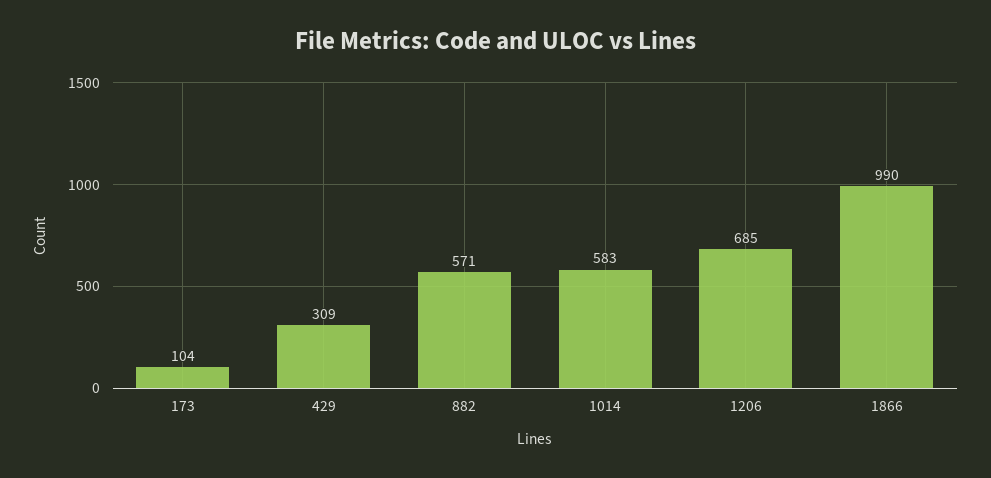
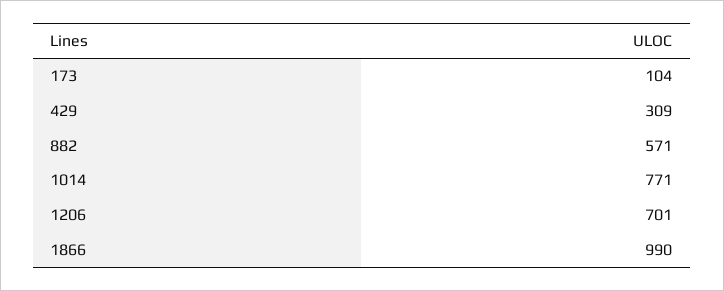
  {
    "173": 104,
    "429": 309,
    "882": 571,
-   "1014": 583,
+   "1014": 771,
-   "1206": 685,
+   "1206": 701,
    "1866": 990
  }

